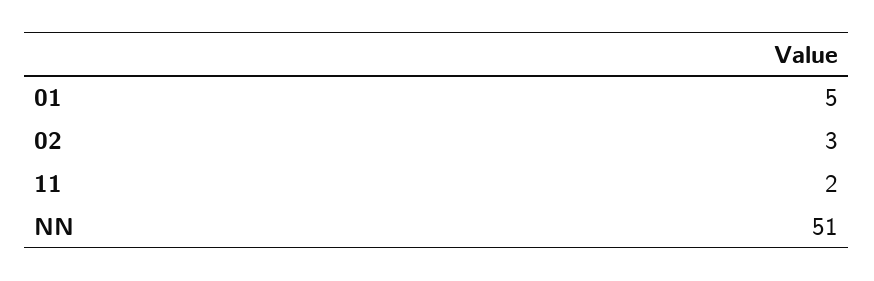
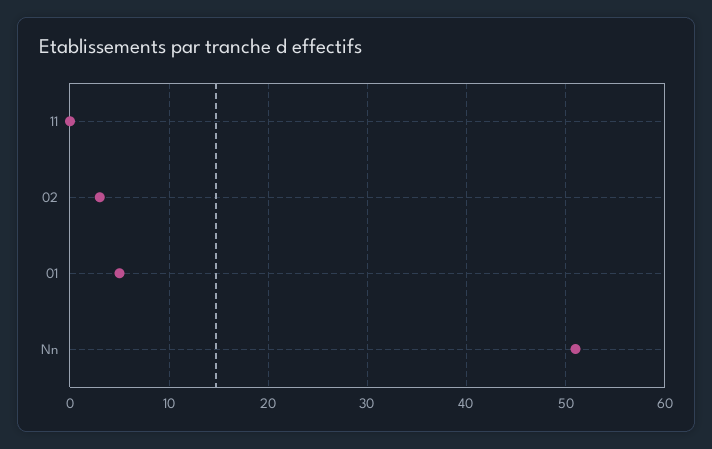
  {
    "01": 5,
    "02": 3,
-   "11": 2,
+   "11": 0,
    "NN": 51
  }

